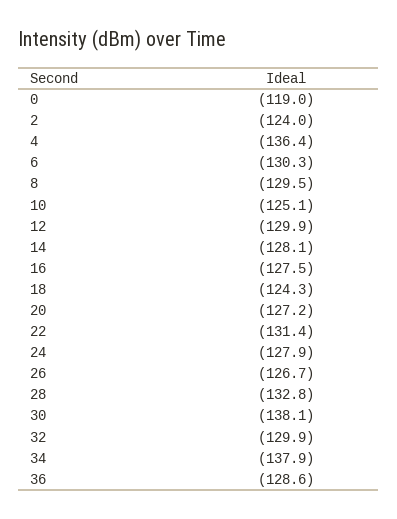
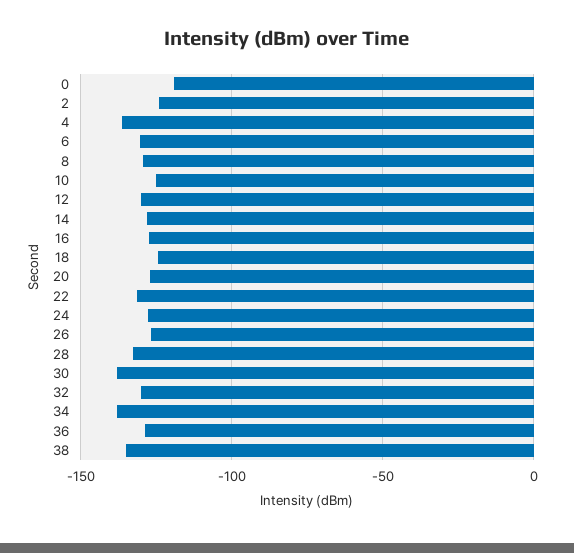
  {
    "0": -119,
    "2": -124,
    "4": -136.4,
    "6": -130.3,
    "8": -129.5,
    "10": -125.1,
    "12": -129.9,
    "14": -128.1,
    "16": -127.5,
    "18": -124.3,
    "20": -127.2,
    "22": -131.4,
    "24": -127.9,
    "26": -126.7,
    "28": -132.8,
    "30": -138.1,
    "32": -129.9,
    "34": -137.9,
-   "36": -128.6
+   "36": -128.6,
+   "38": -135
  }

